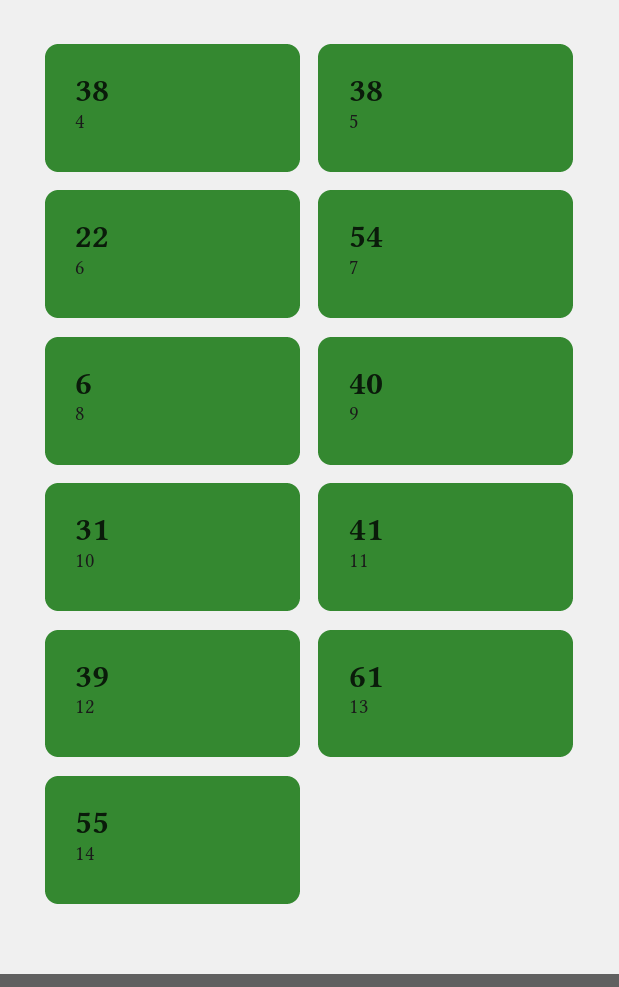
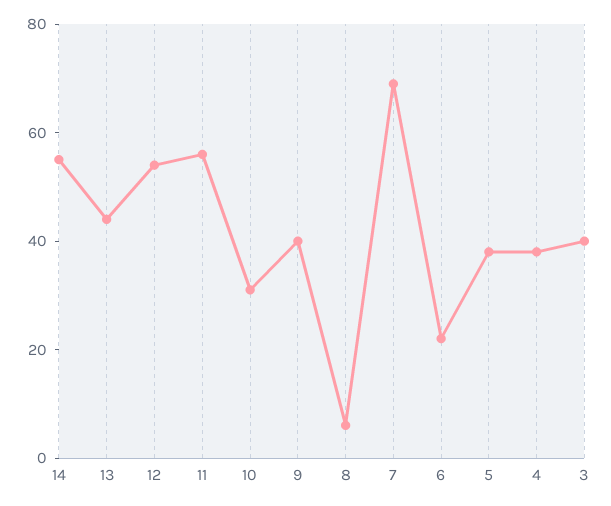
  {
    "4": 38,
    "5": 38,
    "6": 22,
-   "7": 54,
+   "7": 70,
    "8": 6,
    "9": 40,
    "10": 31,
-   "11": 41,
+   "11": 55,
-   "12": 39,
+   "12": 55,
-   "13": 61,
+   "13": 45,
-   "14": 55
+   "14": 55,
+   "3": 40
  }

